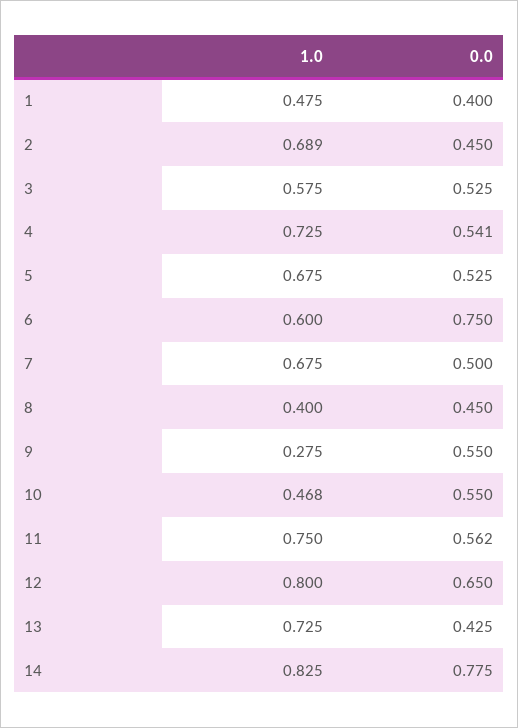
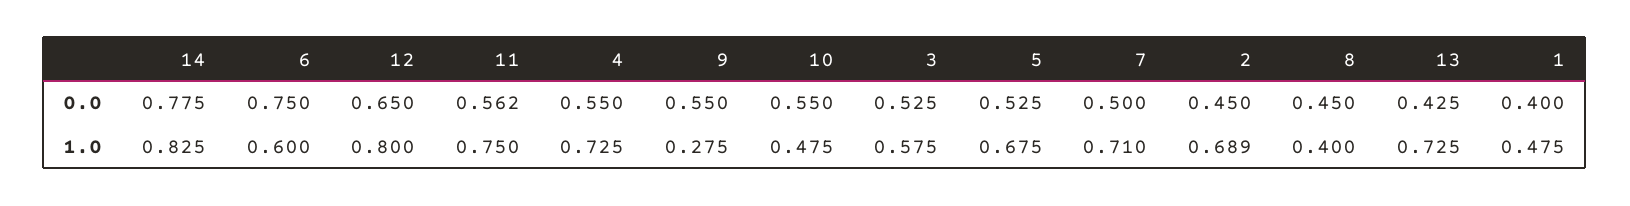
  {
    "1.0": {
      "1": 0.475,
      "2": 0.689,
      "3": 0.575,
      "4": 0.725,
      "5": 0.675,
      "6": 0.6,
-     "7": 0.675,
+     "7": 0.71,
      "8": 0.4,
      "9": 0.275,
-     "10": 0.468,
+     "10": 0.475,
      "11": 0.75,
      "12": 0.8,
      "13": 0.725,
      "14": 0.825
    },
    "0.0": {
      "1": 0.4,
      "2": 0.45,
      "3": 0.525,
-     "4": 0.541,
+     "4": 0.55,
      "5": 0.525,
      "6": 0.75,
      "7": 0.5,
      "8": 0.45,
      "9": 0.55,
      "10": 0.55,
      "11": 0.562,
      "12": 0.65,
      "13": 0.425,
      "14": 0.775
    }
  }

